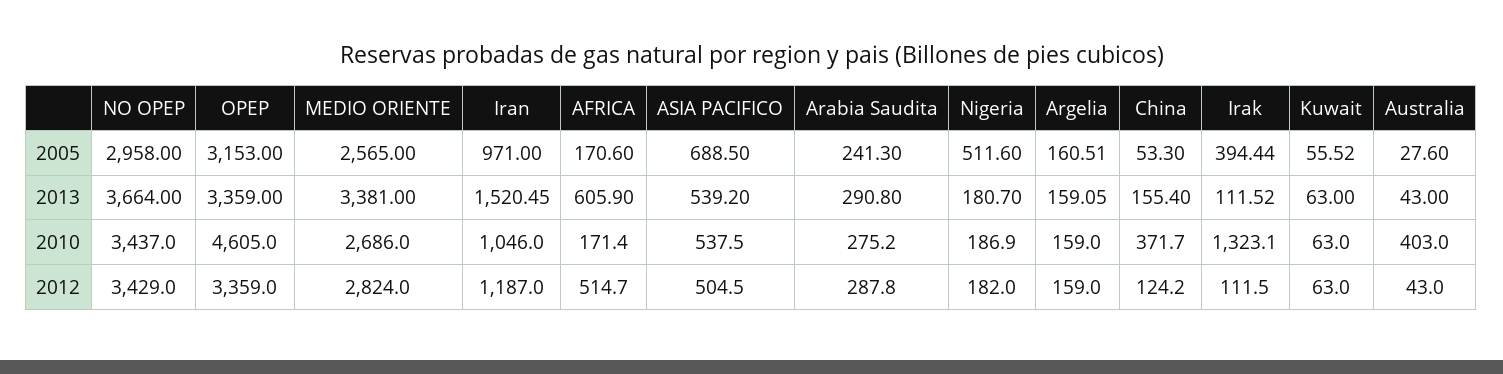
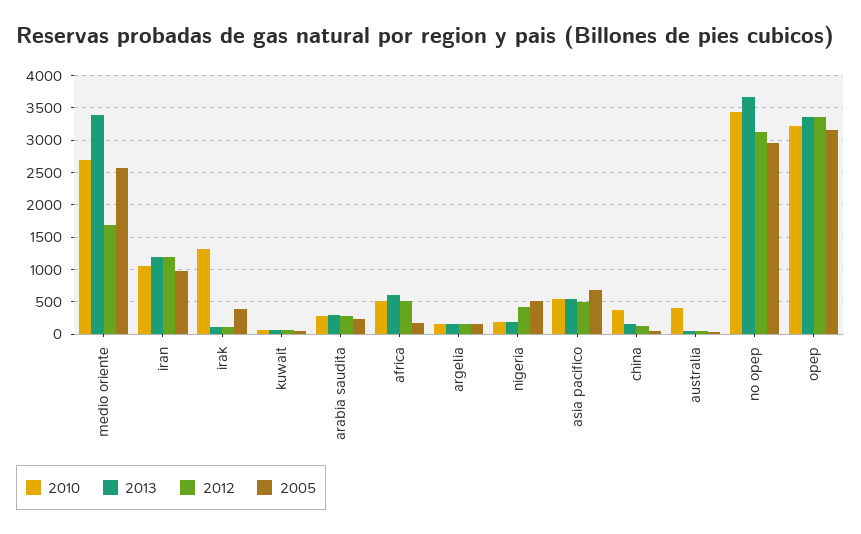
  {
    "2005": {
      "NO OPEP": 2958,
      "OPEP": 3153,
      "MEDIO ORIENTE": 2565,
      "Iran": 971,
      "AFRICA": 170.6,
      "ASIA PACIFICO": 688.5,
      "Arabia Saudita": 241.3,
      "Nigeria": 511.6,
      "Argelia": 160.51,
      "China": 53.3,
      "Irak": 394.44,
      "Kuwait": 55.52,
      "Australia": 27.6
    },
    "2013": {
      "NO OPEP": 3664,
      "OPEP": 3359,
      "MEDIO ORIENTE": 3381,
-     "Iran": 1520.45,
+     "Iran": 1200,
      "AFRICA": 605.9,
      "ASIA PACIFICO": 539.2,
      "Arabia Saudita": 290.8,
      "Nigeria": 180.7,
      "Argelia": 159.05,
      "China": 155.4,
      "Irak": 111.52,
      "Kuwait": 63,
      "Australia": 43
    },
    "2010": {
      "NO OPEP": 3437,
-     "OPEP": 4605,
+     "OPEP": 3200,
      "MEDIO ORIENTE": 2686,
      "Iran": 1046,
-     "AFRICA": 171.4,
+     "AFRICA": 500,
      "ASIA PACIFICO": 537.5,
      "Arabia Saudita": 275.2,
      "Nigeria": 186.9,
      "Argelia": 159,
      "China": 371.7,
      "Irak": 1323.1,
      "Kuwait": 63,
      "Australia": 403
    },
    "2012": {
-     "NO OPEP": 3429,
+     "NO OPEP": 3100,
      "OPEP": 3359,
-     "MEDIO ORIENTE": 2824,
+     "MEDIO ORIENTE": 1700,
      "Iran": 1187,
      "AFRICA": 514.7,
      "ASIA PACIFICO": 504.5,
      "Arabia Saudita": 287.8,
-     "Nigeria": 182,
+     "Nigeria": 400,
      "Argelia": 159,
      "China": 124.2,
      "Irak": 111.5,
      "Kuwait": 63,
      "Australia": 43
    }
  }

